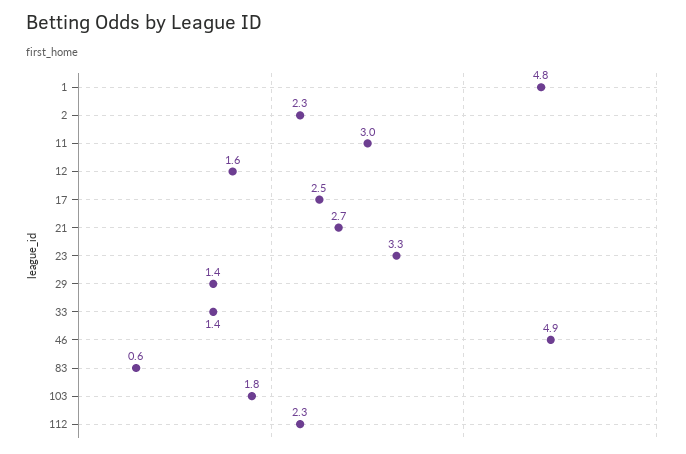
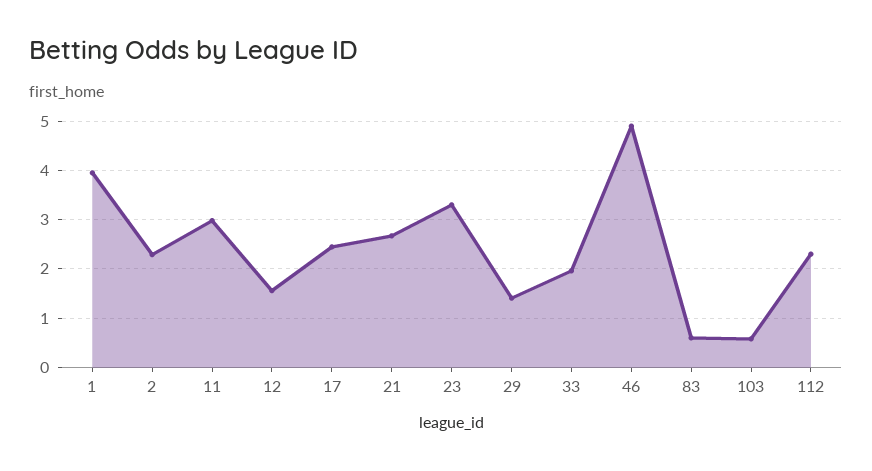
  {
-   "1": 4.8,
+   "1": 4,
    "2": 2.3,
    "11": 3,
    "12": 1.6,
    "17": 2.5,
    "21": 2.7,
    "23": 3.3,
    "29": 1.4,
-   "33": 1.4,
+   "33": 2,
    "46": 4.9,
    "83": 0.6,
-   "103": 1.8,
+   "103": 0.6,
    "112": 2.3
  }

